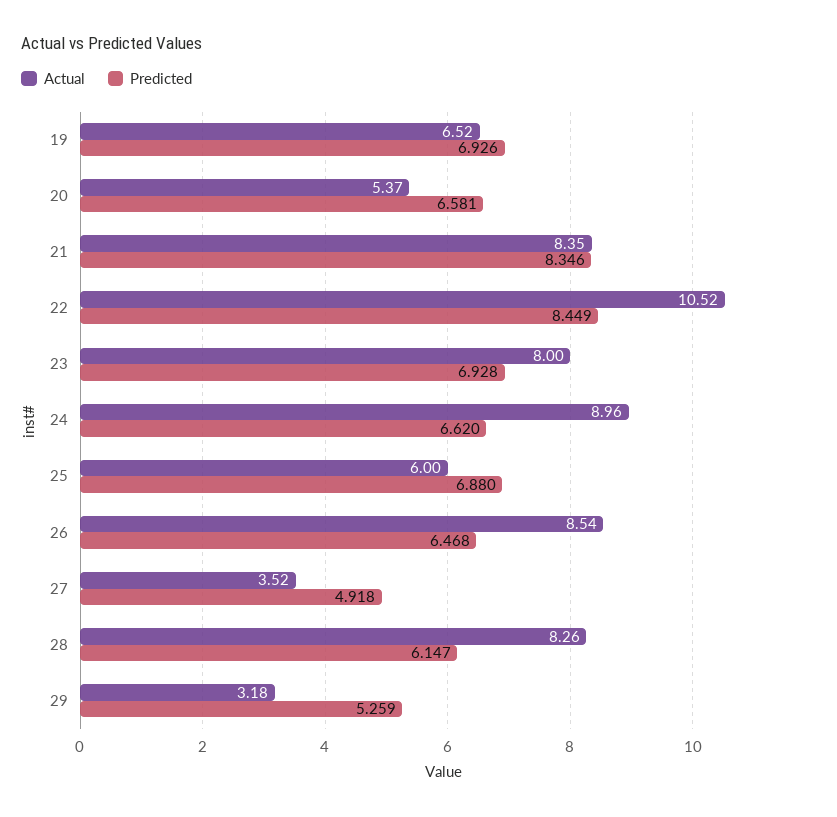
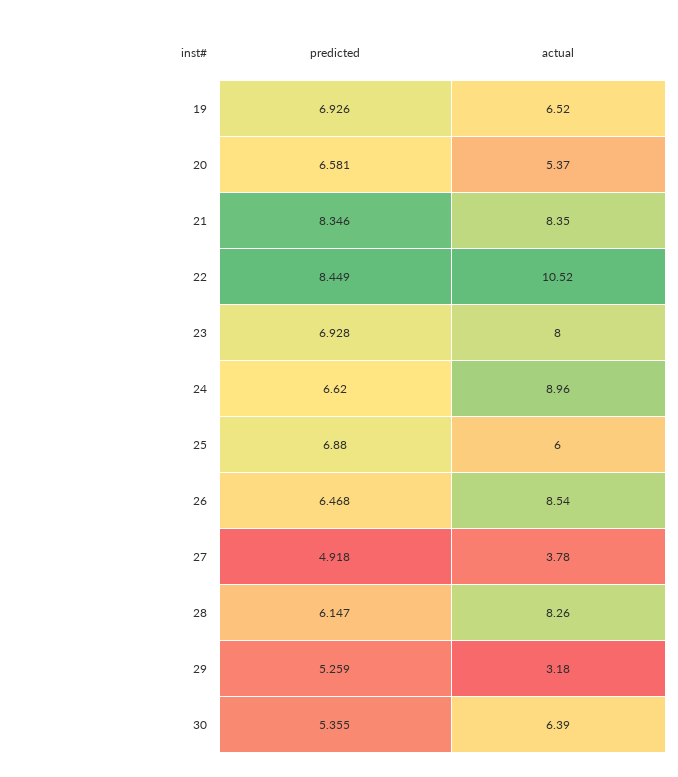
  {
    "Actual": {
      "19": 6.52,
      "20": 5.37,
      "21": 8.35,
      "22": 10.52,
      "23": 8,
      "24": 8.96,
      "25": 6,
      "26": 8.54,
-     "27": 3.52,
+     "27": 3.78,
      "28": 8.26,
-     "29": 3.18
+     "29": 3.18,
+     "30": 6.39
    },
    "Predicted": {
      "19": 6.926,
      "20": 6.581,
      "21": 8.346,
      "22": 8.449,
      "23": 6.928,
      "24": 6.62,
      "25": 6.88,
      "26": 6.468,
      "27": 4.918,
      "28": 6.147,
-     "29": 5.259
+     "29": 5.259,
+     "30": 5.355
    }
  }

